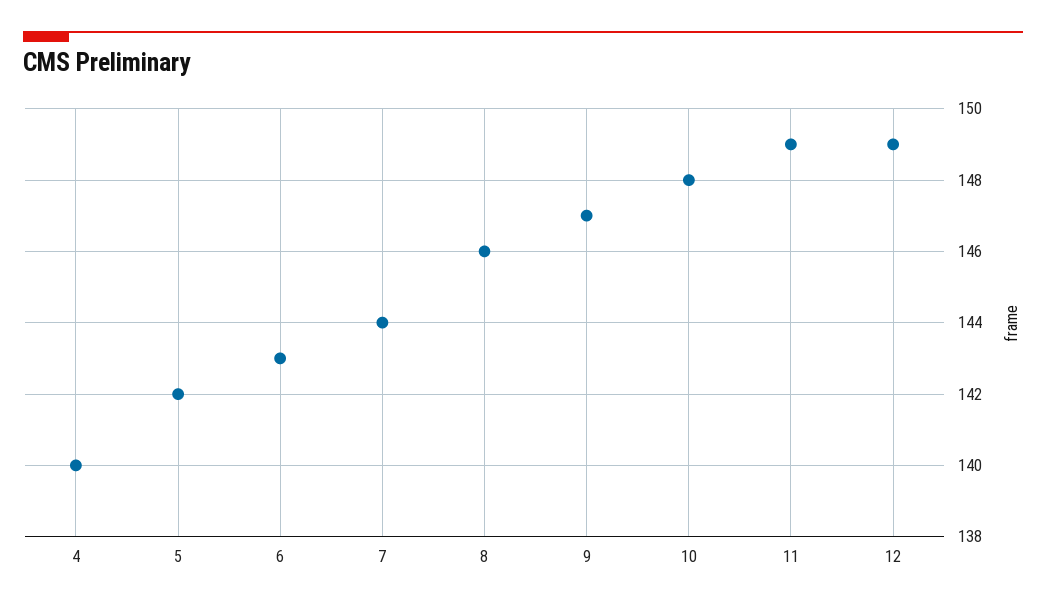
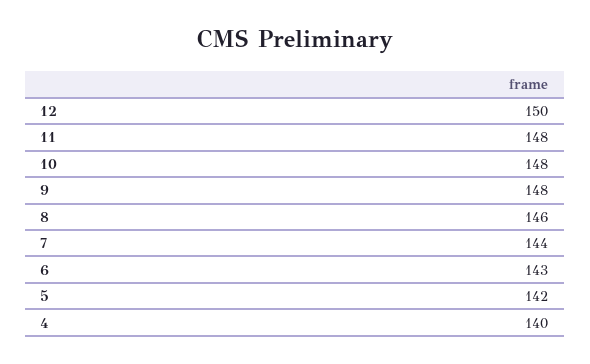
  {
    "4": 140,
    "5": 142,
    "6": 143,
    "7": 144,
    "8": 146,
-   "9": 147,
+   "9": 148,
    "10": 148,
-   "11": 149,
+   "11": 148,
-   "12": 149
+   "12": 150
  }

